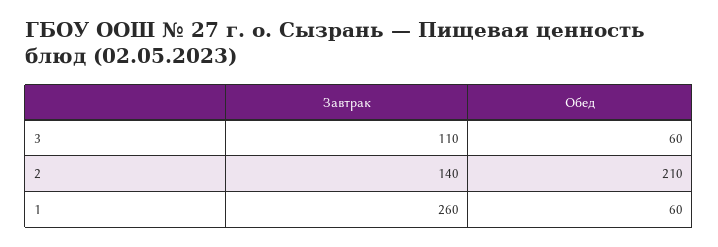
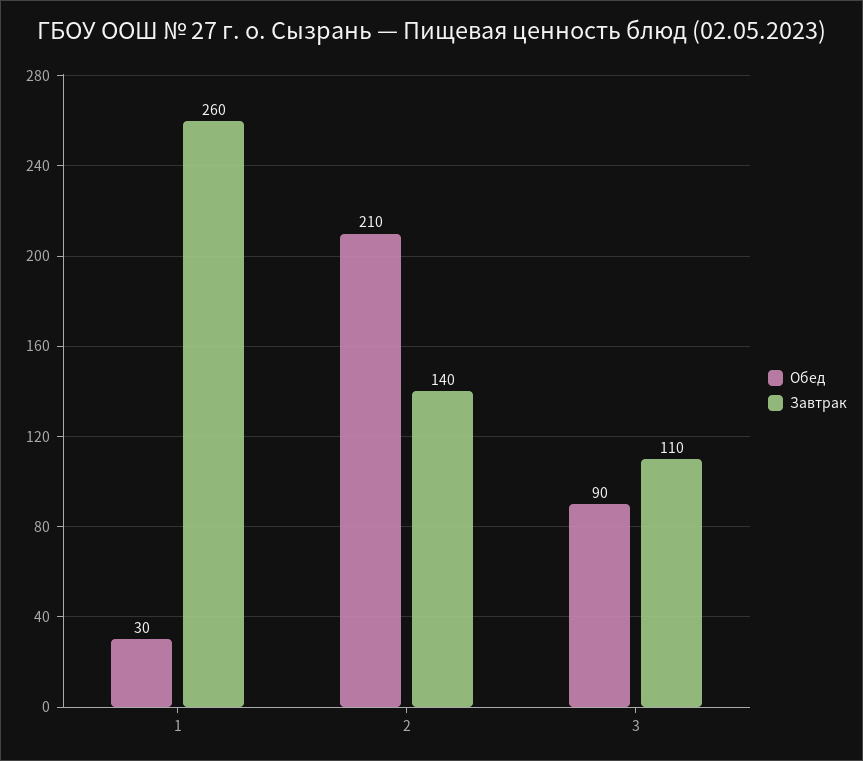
  {
    "Завтрак": {
      "3": 110,
      "2": 140,
      "1": 260
    },
    "Обед": {
-     "3": 60,
+     "3": 90,
      "2": 210,
-     "1": 60
+     "1": 30
    }
  }

